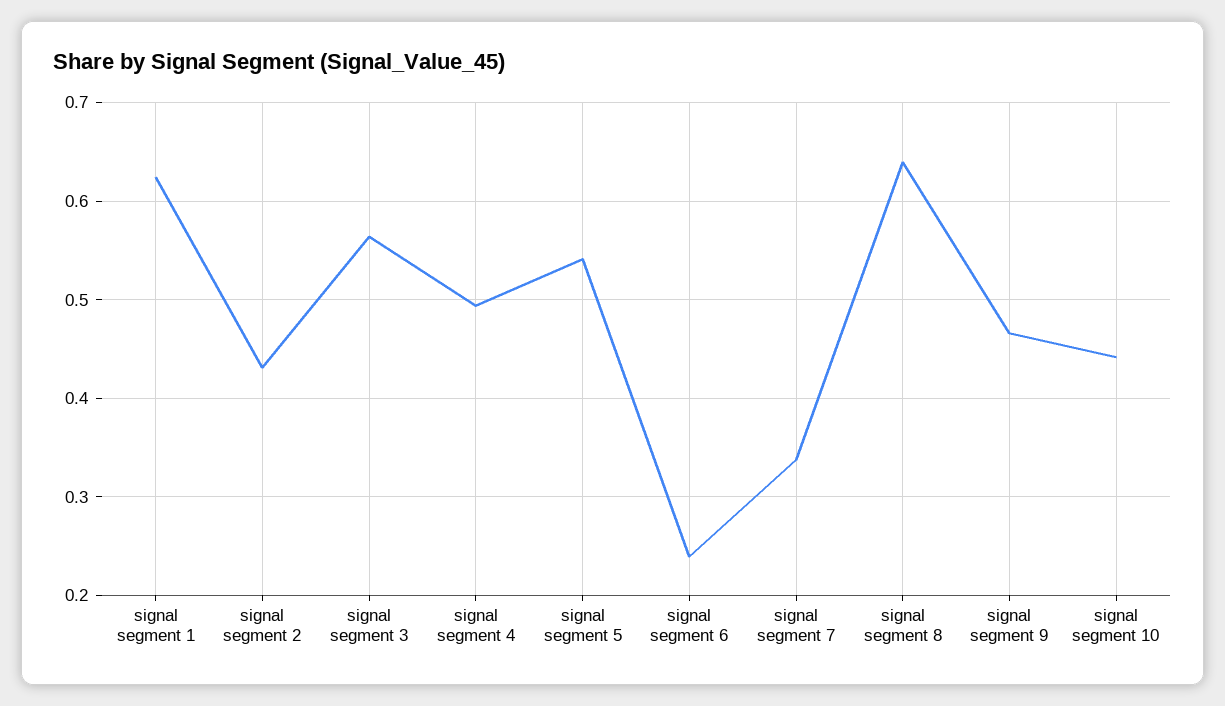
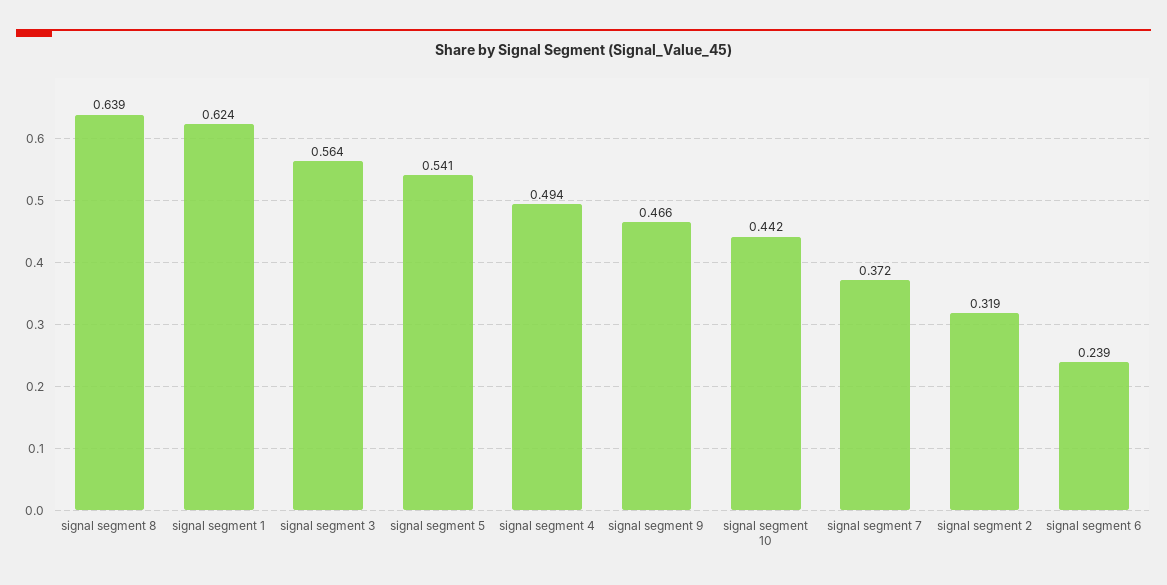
  {
    "signal segment 1": 0.624,
-   "signal segment 2": 0.43,
+   "signal segment 2": 0.319,
    "signal segment 3": 0.564,
    "signal segment 4": 0.494,
    "signal segment 5": 0.541,
    "signal segment 6": 0.239,
-   "signal segment 7": 0.34,
+   "signal segment 7": 0.372,
    "signal segment 8": 0.639,
    "signal segment 9": 0.466,
    "signal segment 10": 0.442
  }

